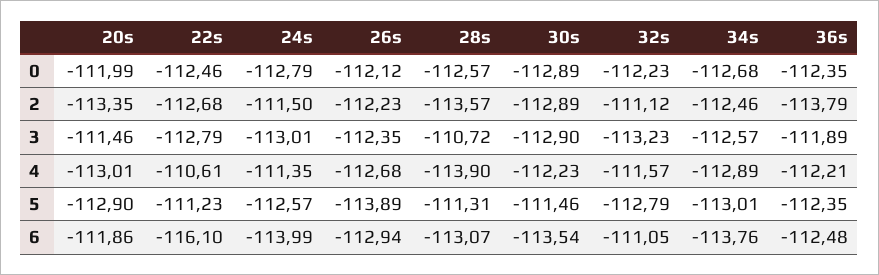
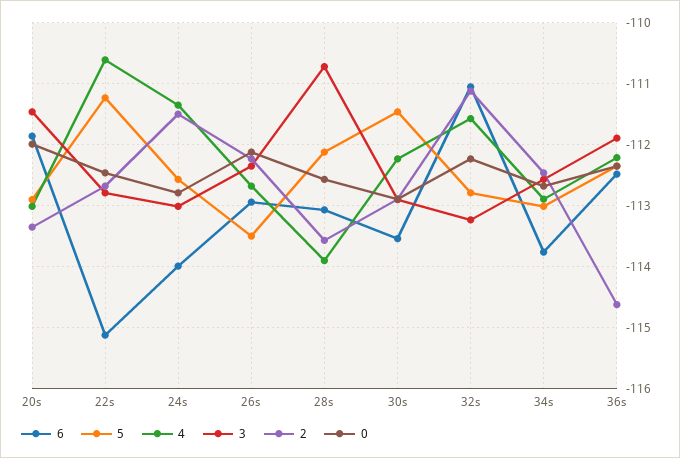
  {
    "0": {
      "20s": -111.99,
      "22s": -112.46,
      "24s": -112.79,
      "26s": -112.12,
      "28s": -112.57,
      "30s": -112.89,
      "32s": -112.23,
      "34s": -112.68,
      "36s": -112.35
    },
    "2": {
      "20s": -113.35,
      "22s": -112.68,
      "24s": -111.5,
      "26s": -112.23,
      "28s": -113.57,
      "30s": -112.89,
      "32s": -111.12,
      "34s": -112.46,
-     "36s": -113.79
+     "36s": -114.6
    },
    "3": {
      "20s": -111.46,
      "22s": -112.79,
      "24s": -113.01,
      "26s": -112.35,
      "28s": -110.72,
      "30s": -112.9,
      "32s": -113.23,
      "34s": -112.57,
      "36s": -111.89
    },
    "4": {
      "20s": -113.01,
      "22s": -110.61,
      "24s": -111.35,
      "26s": -112.68,
      "28s": -113.9,
      "30s": -112.23,
      "32s": -111.57,
      "34s": -112.89,
      "36s": -112.21
    },
    "5": {
      "20s": -112.9,
      "22s": -111.23,
      "24s": -112.57,
-     "26s": -113.89,
+     "26s": -113.5,
-     "28s": -111.31,
+     "28s": -112.1,
      "30s": -111.46,
      "32s": -112.79,
      "34s": -113.01,
      "36s": -112.35
    },
    "6": {
      "20s": -111.86,
-     "22s": -116.1,
+     "22s": -115.1,
      "24s": -113.99,
      "26s": -112.94,
      "28s": -113.07,
      "30s": -113.54,
      "32s": -111.05,
      "34s": -113.76,
      "36s": -112.48
    }
  }

